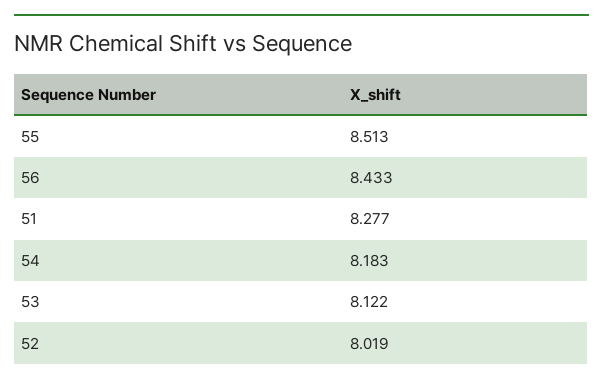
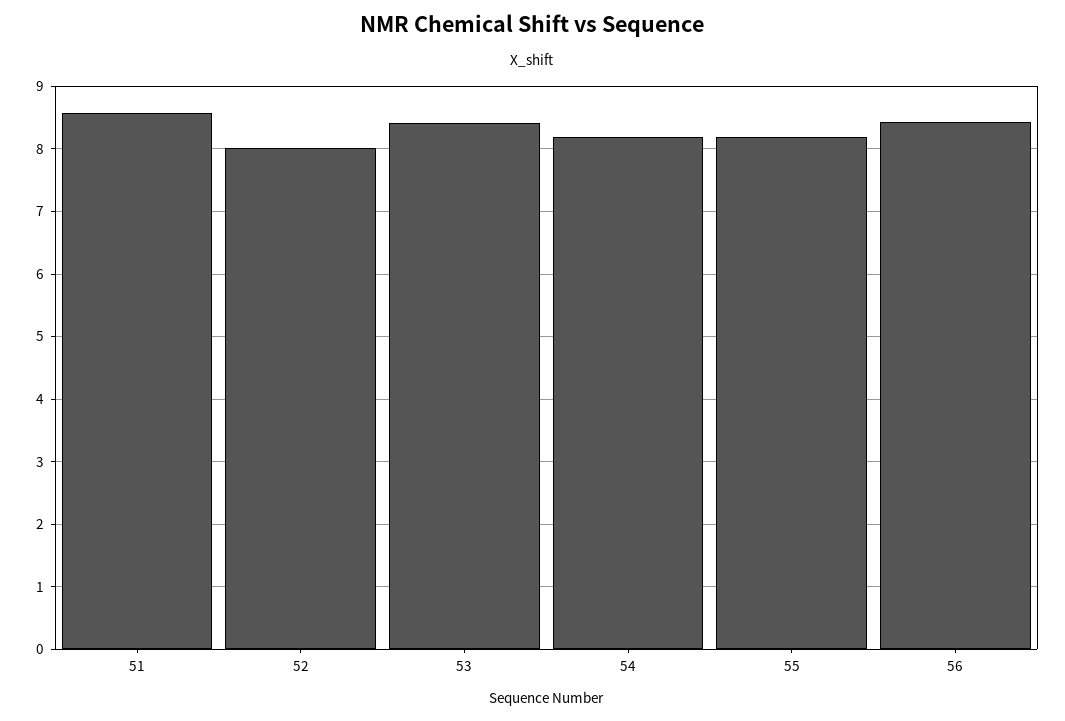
  {
-   "55": 8.513,
+   "55": 8.2,
    "56": 8.433,
-   "51": 8.277,
+   "51": 8.6,
    "54": 8.183,
-   "53": 8.122,
+   "53": 8.4,
    "52": 8.019
  }

